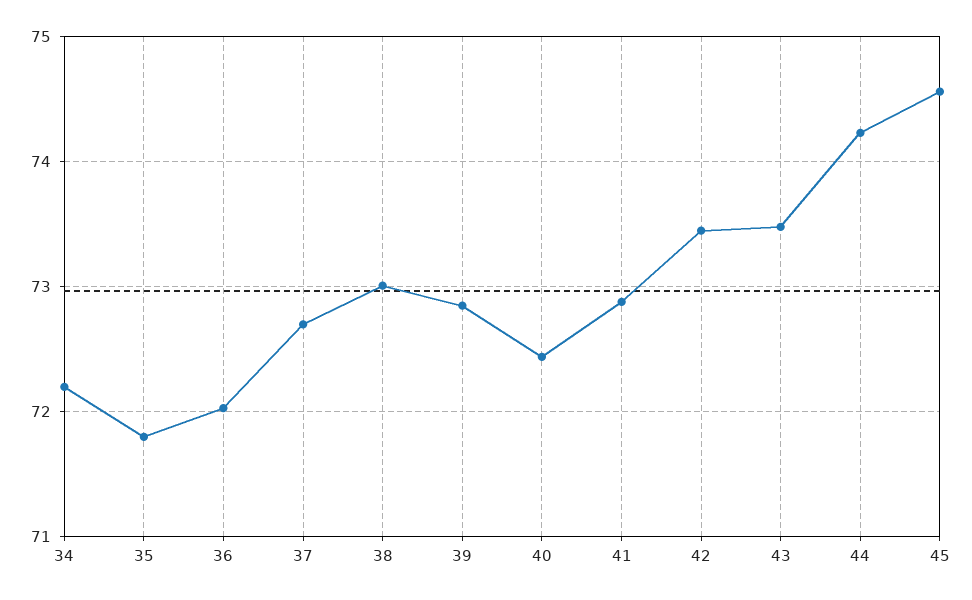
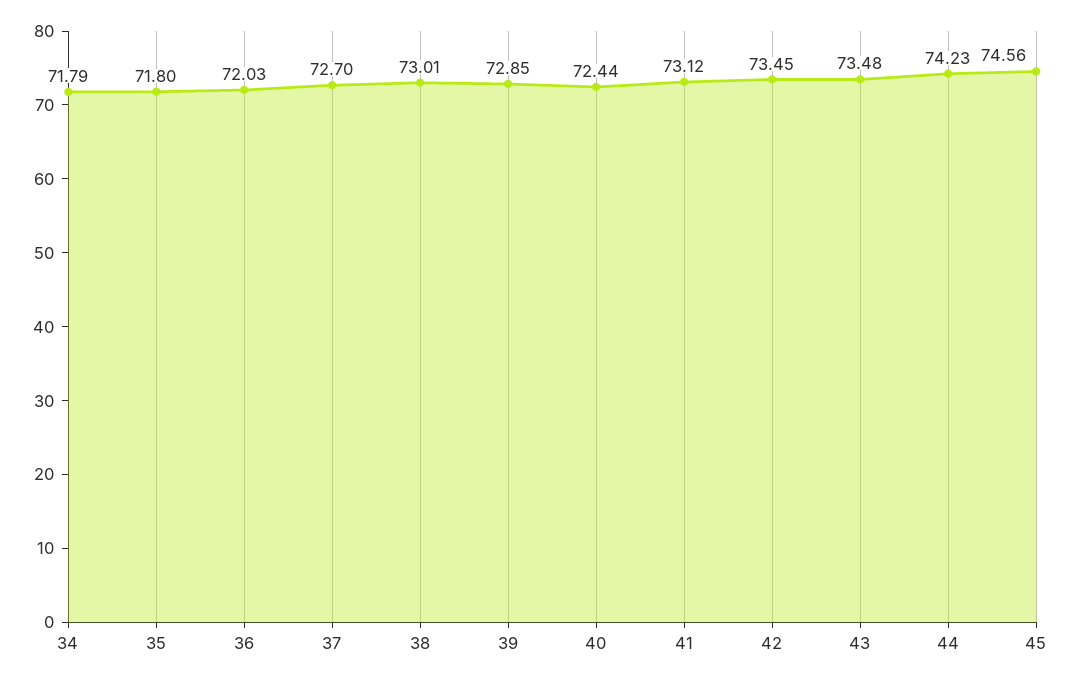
  {
-   "34": 72.2,
+   "34": 71.79,
    "35": 71.8,
    "36": 72.03,
    "37": 72.7,
    "38": 73.01,
    "39": 72.85,
    "40": 72.44,
-   "41": 72.9,
+   "41": 73.12,
    "42": 73.45,
    "43": 73.48,
    "44": 74.23,
    "45": 74.56
  }

